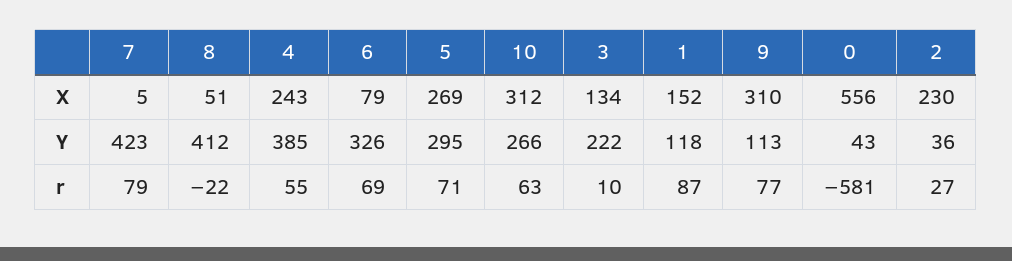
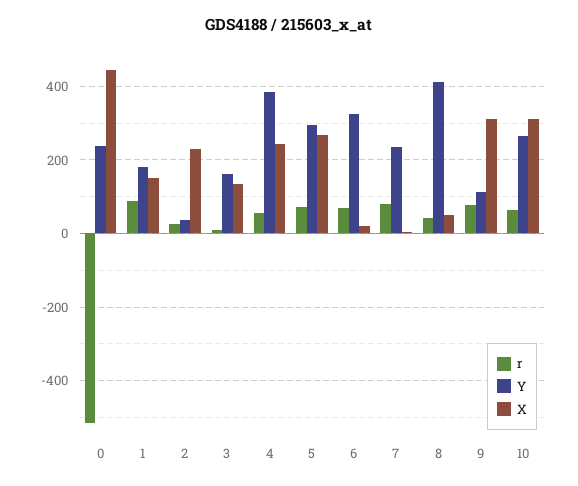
  {
    "X": {
      "7": 5,
      "8": 51,
      "4": 243,
-     "6": 79,
+     "6": 20,
      "5": 269,
      "10": 312,
      "3": 134,
      "1": 152,
      "9": 310,
-     "0": 556,
+     "0": 440,
      "2": 230
    },
    "Y": {
-     "7": 423,
+     "7": 240,
      "8": 412,
      "4": 385,
      "6": 326,
      "5": 295,
      "10": 266,
-     "3": 222,
+     "3": 160,
-     "1": 118,
+     "1": 180,
      "9": 113,
-     "0": 43,
+     "0": 240,
      "2": 36
    },
    "r": {
      "7": 79,
-     "8": -22,
+     "8": 40,
      "4": 55,
      "6": 69,
      "5": 71,
      "10": 63,
      "3": 10,
      "1": 87,
      "9": 77,
-     "0": -581,
+     "0": -520,
      "2": 27
    }
  }

